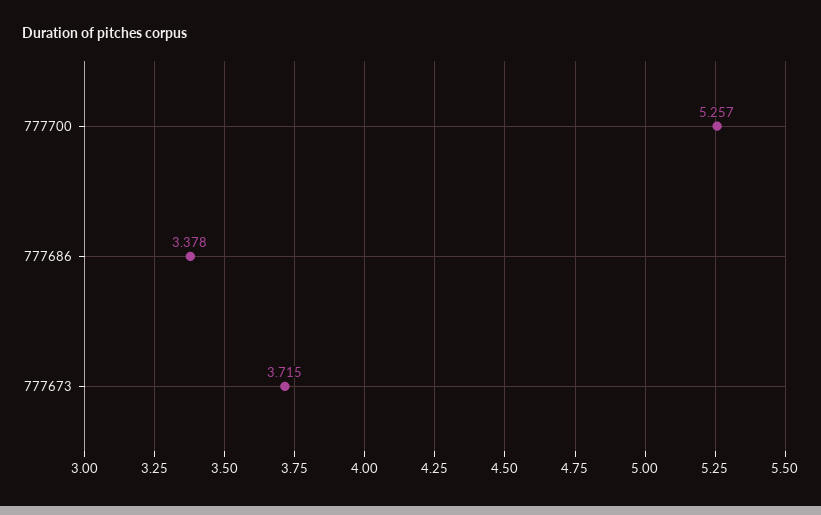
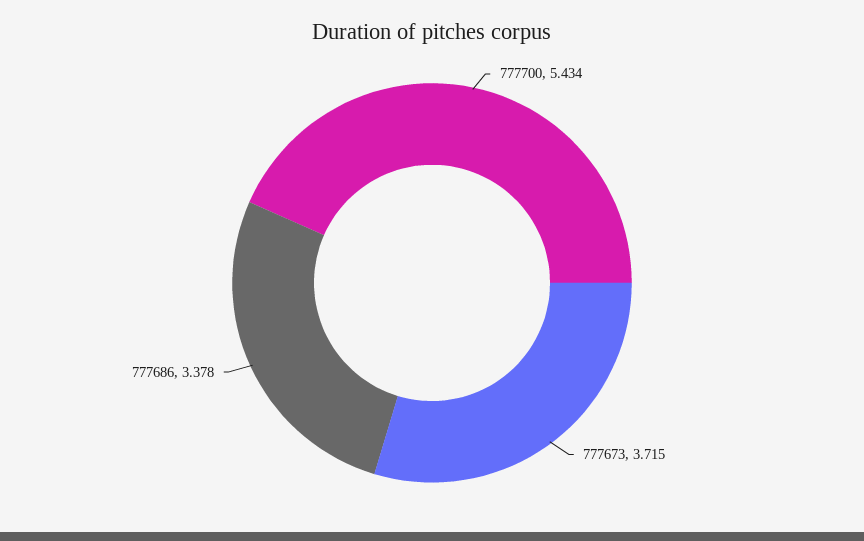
  {
-   "777700": 5.257,
+   "777700": 5.434,
    "777686": 3.378,
    "777673": 3.715
  }

